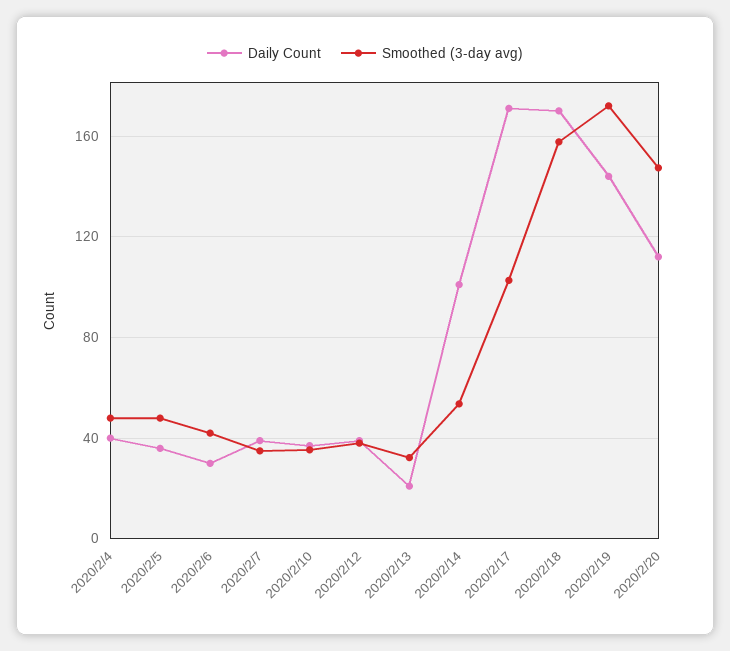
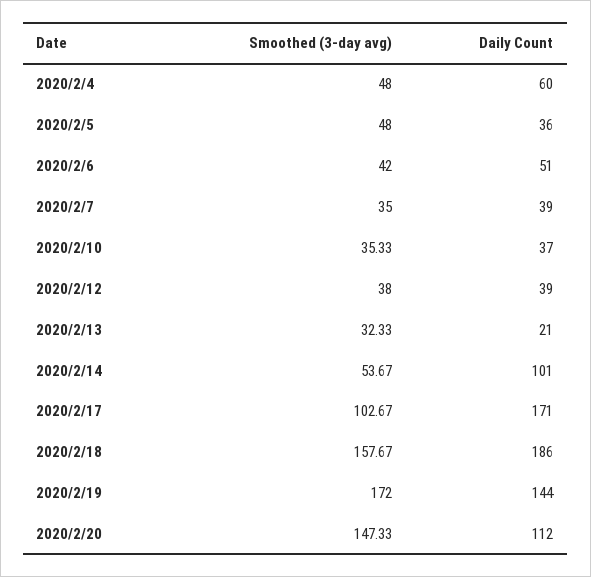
  {
    "Daily Count": {
-     "2020/2/4": 40,
+     "2020/2/4": 60,
      "2020/2/5": 36,
-     "2020/2/6": 30,
+     "2020/2/6": 51,
      "2020/2/7": 39,
      "2020/2/10": 37,
      "2020/2/12": 39,
      "2020/2/13": 21,
      "2020/2/14": 101,
      "2020/2/17": 171,
-     "2020/2/18": 170,
+     "2020/2/18": 186,
      "2020/2/19": 144,
      "2020/2/20": 112
    },
    "Smoothed (3-day avg)": {
      "2020/2/4": 48,
      "2020/2/5": 48,
      "2020/2/6": 42,
      "2020/2/7": 35,
      "2020/2/10": 35.33,
      "2020/2/12": 38,
      "2020/2/13": 32.33,
      "2020/2/14": 53.67,
      "2020/2/17": 102.67,
      "2020/2/18": 157.67,
      "2020/2/19": 172,
      "2020/2/20": 147.33
    }
  }

